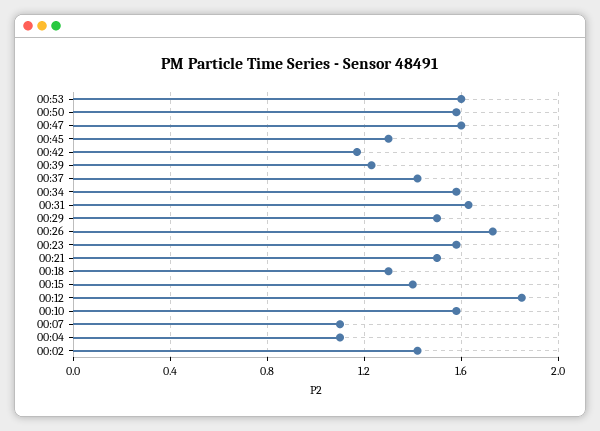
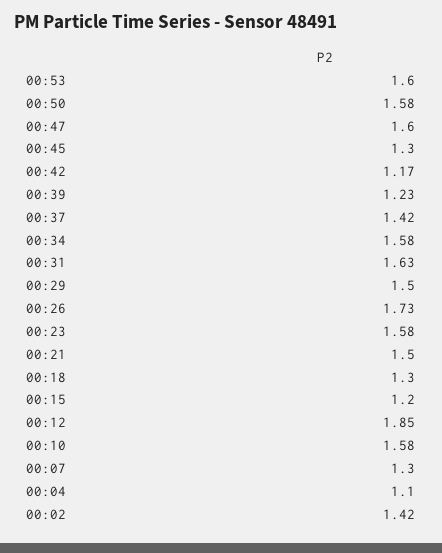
  {
    "00:53": 1.6,
    "00:50": 1.58,
    "00:47": 1.6,
    "00:45": 1.3,
    "00:42": 1.17,
    "00:39": 1.23,
    "00:37": 1.42,
    "00:34": 1.58,
    "00:31": 1.63,
    "00:29": 1.5,
    "00:26": 1.73,
    "00:23": 1.58,
    "00:21": 1.5,
    "00:18": 1.3,
-   "00:15": 1.4,
+   "00:15": 1.2,
    "00:12": 1.85,
    "00:10": 1.58,
-   "00:07": 1.1,
+   "00:07": 1.3,
    "00:04": 1.1,
    "00:02": 1.42
  }

